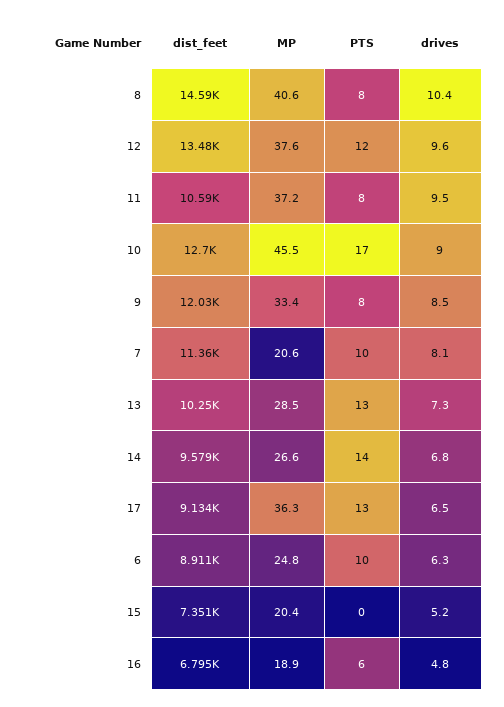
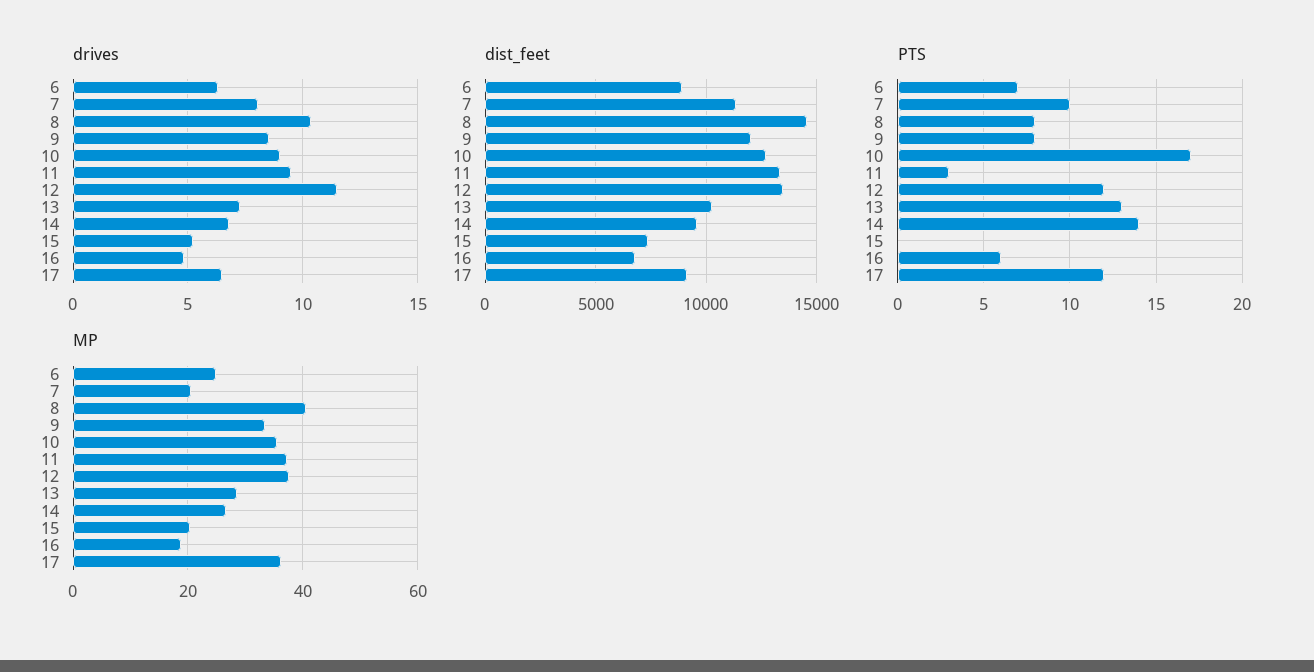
  {
    "dist_feet": {
      "8": 14590,
      "12": 13480,
-     "11": 10590,
+     "11": 13500,
      "10": 12700,
      "9": 12030,
      "7": 11360,
      "13": 10250,
      "14": 9579,
      "17": 9134,
      "6": 8911,
      "15": 7351,
      "16": 6795
    },
    "MP": {
      "8": 40.6,
      "12": 37.6,
      "11": 37.2,
-     "10": 45.5,
+     "10": 36,
      "9": 33.4,
      "7": 20.6,
      "13": 28.5,
      "14": 26.6,
      "17": 36.3,
      "6": 24.8,
      "15": 20.4,
      "16": 18.9
    },
    "PTS": {
      "8": 8,
      "12": 12,
-     "11": 8,
+     "11": 3,
      "10": 17,
      "9": 8,
      "7": 10,
      "13": 13,
      "14": 14,
-     "17": 13,
+     "17": 12,
-     "6": 10,
+     "6": 7,
      "15": 0,
      "16": 6
    },
    "drives": {
      "8": 10.4,
-     "12": 9.6,
+     "12": 11.5,
      "11": 9.5,
      "10": 9,
      "9": 8.5,
      "7": 8.1,
      "13": 7.3,
      "14": 6.8,
      "17": 6.5,
      "6": 6.3,
      "15": 5.2,
      "16": 4.8
    }
  }

